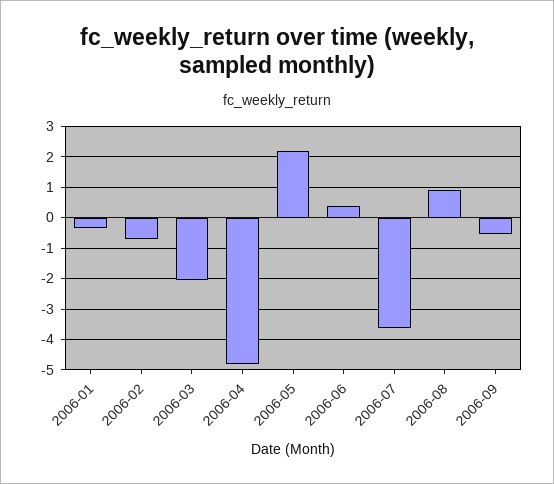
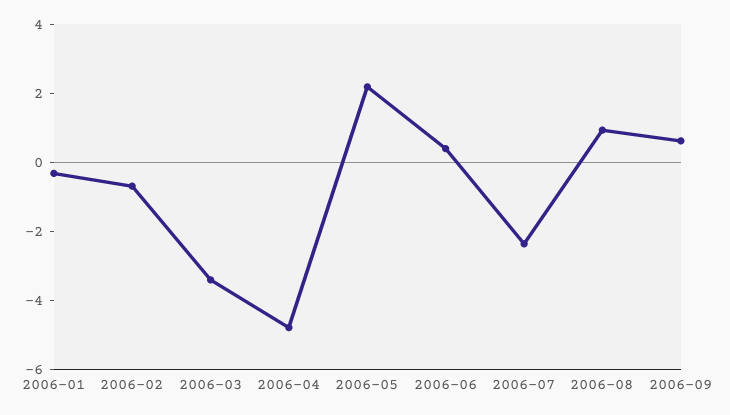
  {
    "2006-01": -0.4,
    "2006-02": -0.6,
-   "2006-03": -2,
+   "2006-03": -3.5,
    "2006-04": -4.8,
    "2006-05": 2.2,
    "2006-06": 0.4,
-   "2006-07": -3.6,
+   "2006-07": -2.5,
    "2006-08": 1,
-   "2006-09": -0.6
+   "2006-09": 0.5
  }

